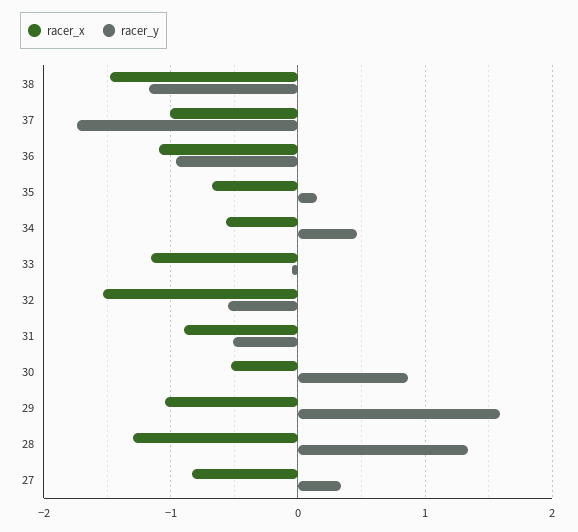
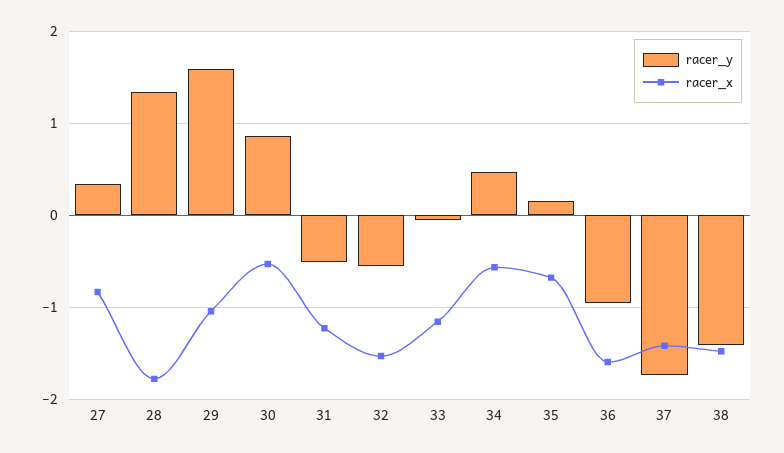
  {
    "racer_x": {
      "38": -1.5,
-     "37": -1,
+     "37": -1.4,
-     "36": -1.1,
+     "36": -1.6,
      "35": -0.7,
      "34": -0.6,
      "33": -1.2,
      "32": -1.5,
-     "31": -0.9,
+     "31": -1.2,
      "30": -0.5,
      "29": -1,
-     "28": -1.3,
+     "28": -1.8,
      "27": -0.8
    },
    "racer_y": {
-     "38": -1.2,
+     "38": -1.4,
      "37": -1.7,
      "36": -1,
      "35": 0.2,
      "34": 0.5,
      "33": -0.1,
      "32": -0.6,
      "31": -0.5,
      "30": 0.9,
      "29": 1.6,
      "28": 1.3,
      "27": 0.3
    }
  }

